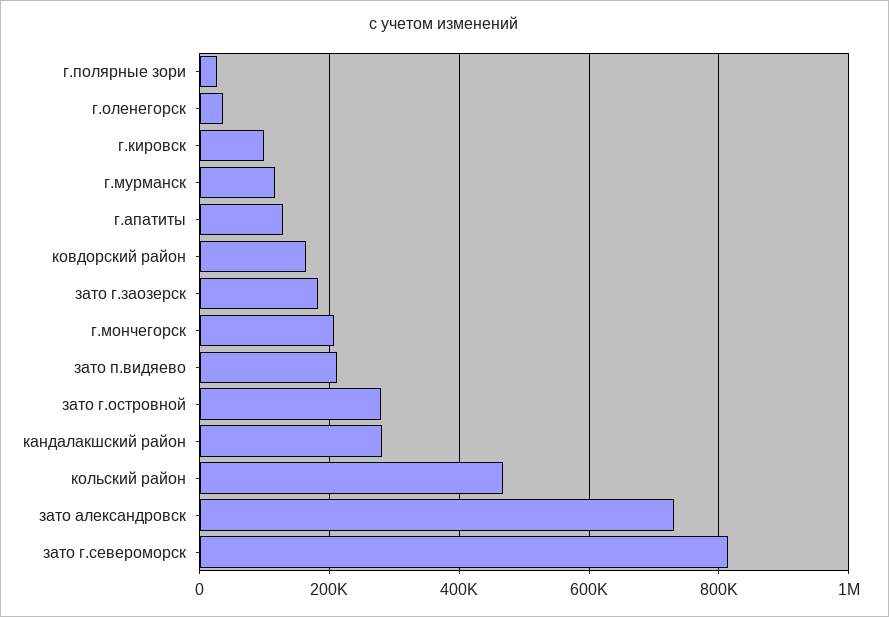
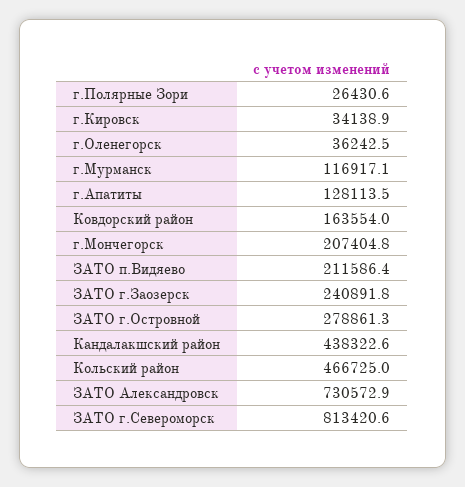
  {
    "г.полярные зори": 26430.6,
    "г.оленегорск": 36242.5,
-   "г.кировск": 100000,
+   "г.кировск": 34138.9,
    "г.мурманск": 116917.1,
    "г.апатиты": 128113.5,
    "ковдорский район": 163554,
-   "зато г.заозерск": 180000,
+   "зато г.заозерск": 240891.8,
    "г.мончегорск": 207404.8,
    "зато п.видяево": 211586.4,
    "зато г.островной": 278861.3,
-   "кандалакшский район": 280000,
+   "кандалакшский район": 438322.6,
    "кольский район": 466725,
    "зато александровск": 730572.9,
    "зато г.североморск": 813420.6
  }

